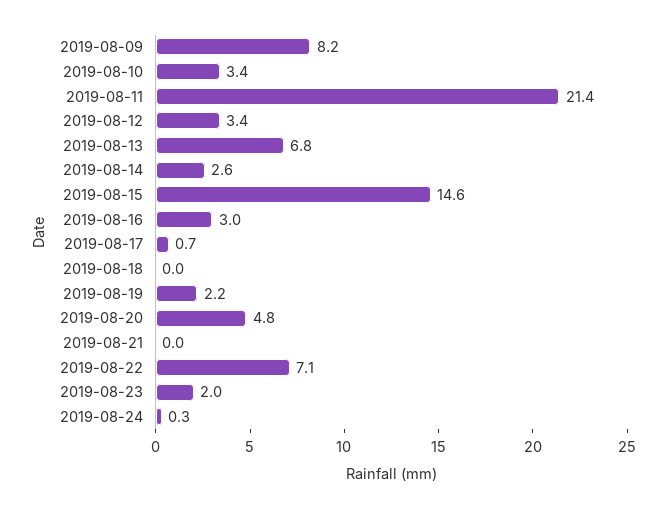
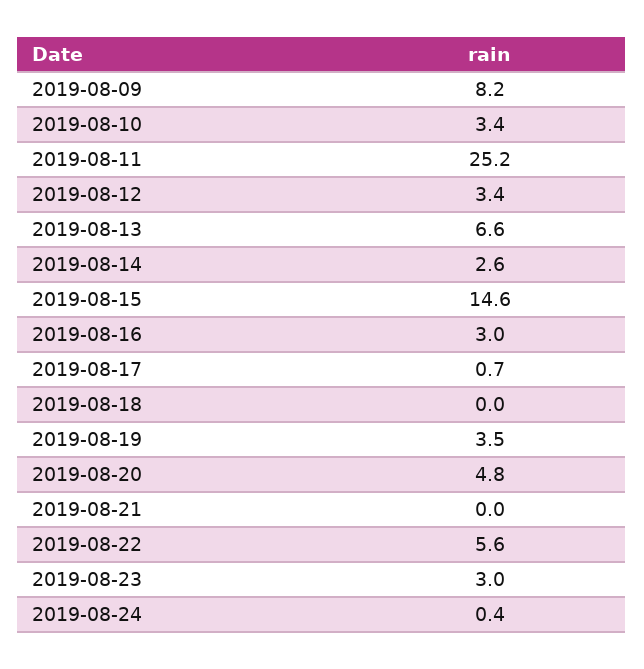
  {
    "2019-08-09": 8.2,
    "2019-08-10": 3.4,
-   "2019-08-11": 21.4,
+   "2019-08-11": 25.2,
    "2019-08-12": 3.4,
-   "2019-08-13": 6.8,
+   "2019-08-13": 6.6,
    "2019-08-14": 2.6,
    "2019-08-15": 14.6,
    "2019-08-16": 3,
    "2019-08-17": 0.7,
    "2019-08-18": 0,
-   "2019-08-19": 2.2,
+   "2019-08-19": 3.5,
    "2019-08-20": 4.8,
    "2019-08-21": 0,
-   "2019-08-22": 7.1,
+   "2019-08-22": 5.6,
-   "2019-08-23": 2,
+   "2019-08-23": 3,
-   "2019-08-24": 0.3
+   "2019-08-24": 0.4
  }

